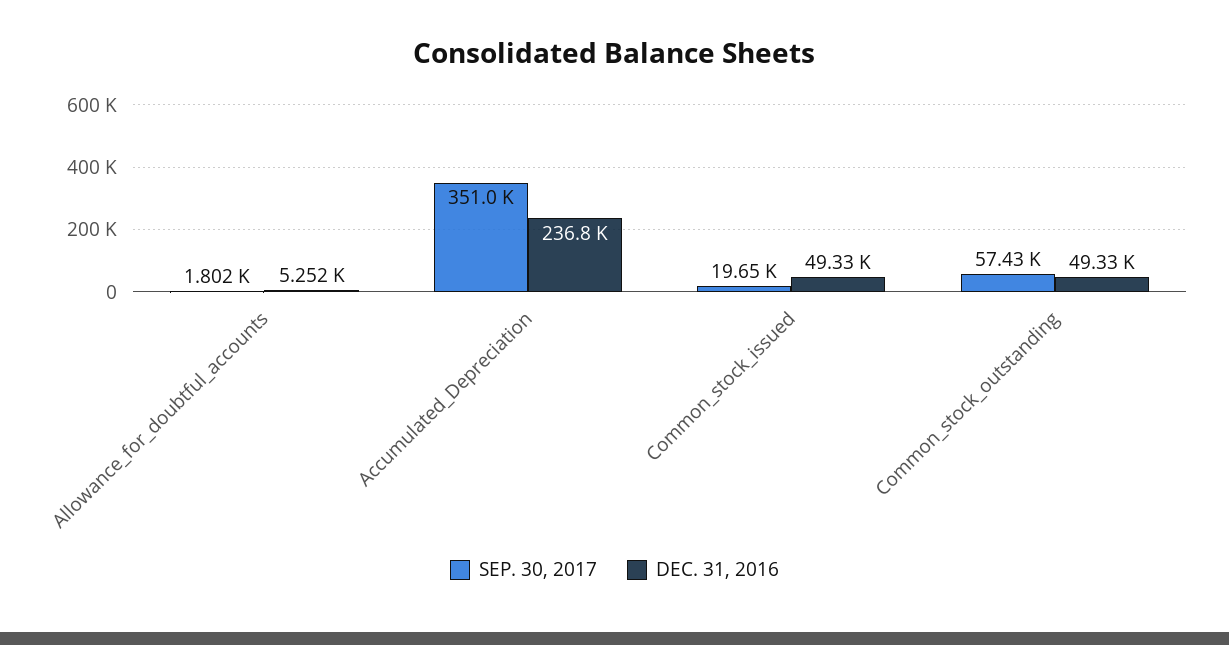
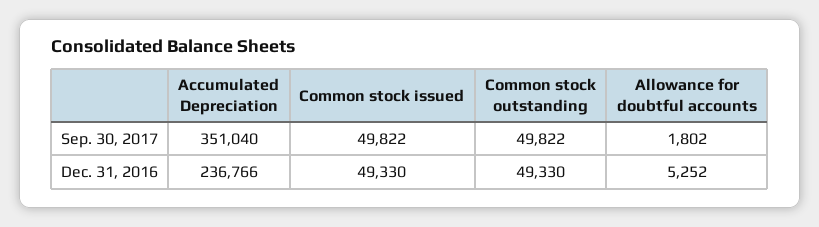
  {
    "SEP. 30, 2017": {
      "Allowance_for_doubtful_accounts": 1802,
      "Accumulated_Depreciation": 351040,
-     "Common_stock_issued": 19650,
+     "Common_stock_issued": 49822,
-     "Common_stock_outstanding": 57430
+     "Common_stock_outstanding": 49822
    },
    "DEC. 31, 2016": {
      "Allowance_for_doubtful_accounts": 5252,
      "Accumulated_Depreciation": 236766,
      "Common_stock_issued": 49330,
      "Common_stock_outstanding": 49330
    }
  }

